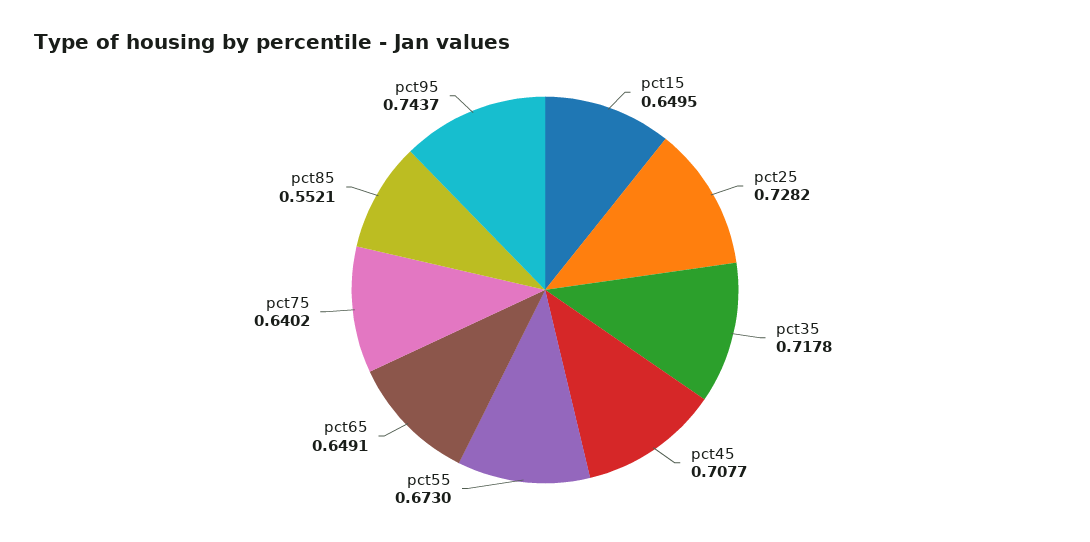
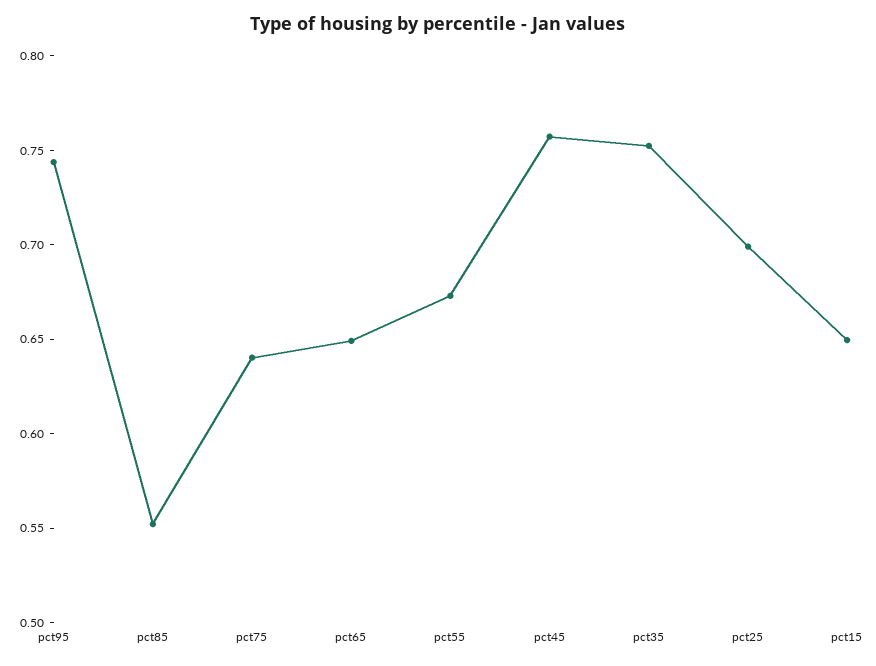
  {
    "pct15": 0.6495,
-   "pct25": 0.7282,
+   "pct25": 0.7,
-   "pct35": 0.7178,
+   "pct35": 0.75,
-   "pct45": 0.7077,
+   "pct45": 0.76,
    "pct55": 0.673,
    "pct65": 0.6491,
    "pct75": 0.6402,
    "pct85": 0.5521,
    "pct95": 0.7437
  }

